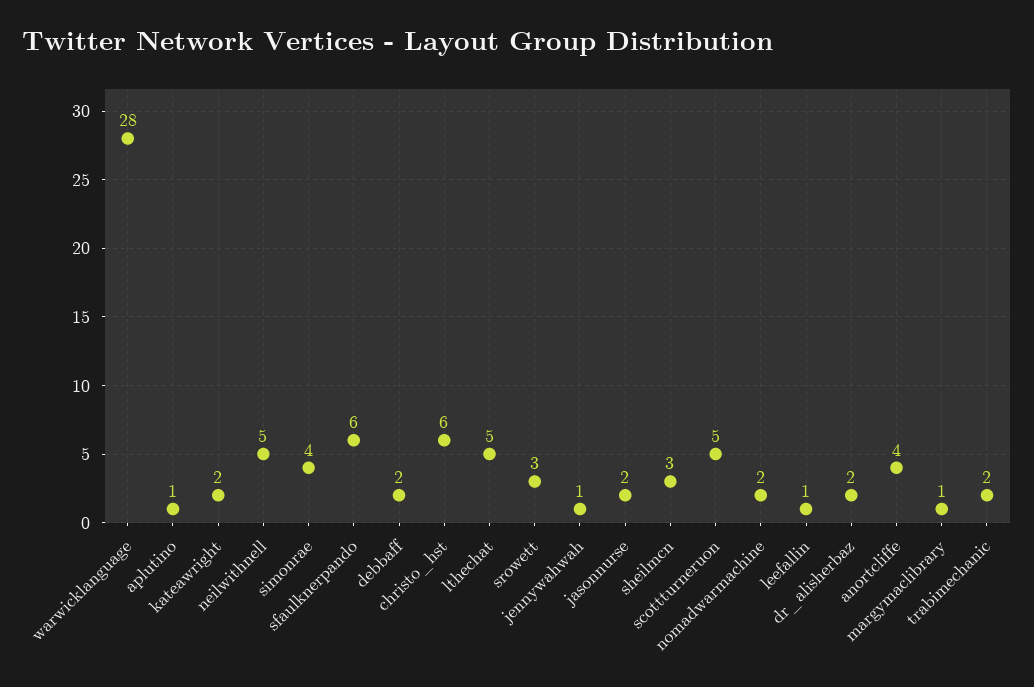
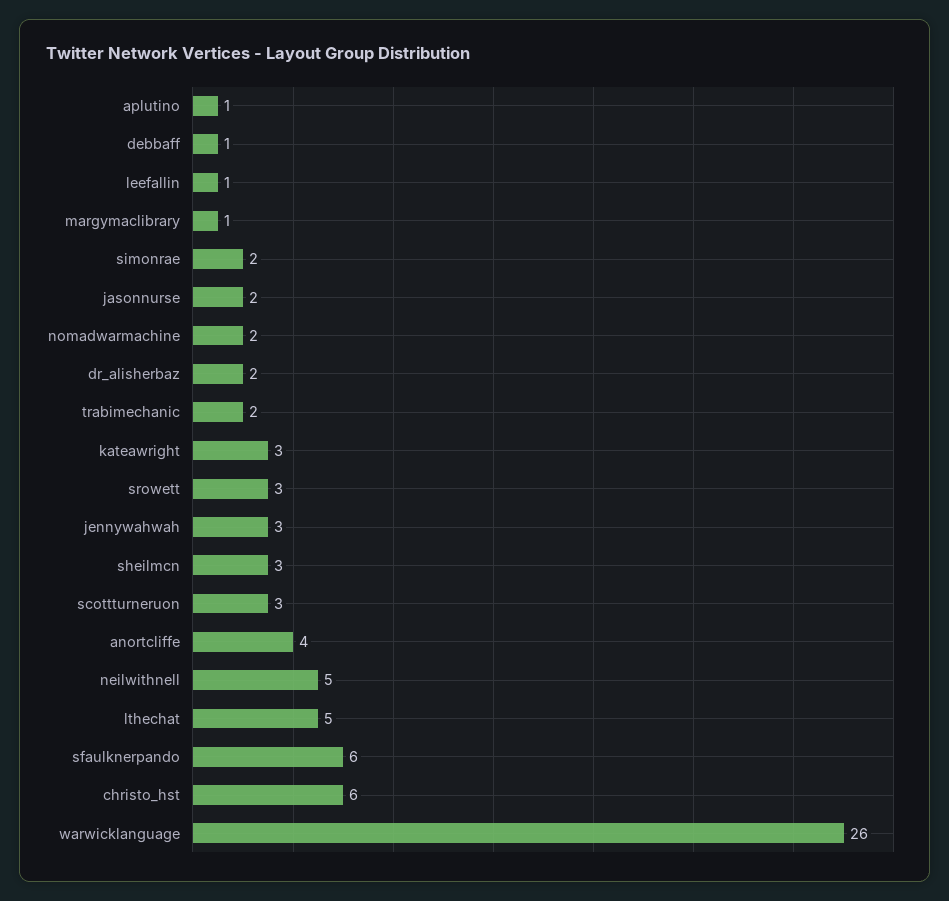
  {
-   "warwicklanguage": 28,
+   "warwicklanguage": 26,
    "aplutino": 1,
-   "kateawright": 2,
+   "kateawright": 3,
    "neilwithnell": 5,
-   "simonrae": 4,
+   "simonrae": 2,
    "sfaulknerpando": 6,
-   "debbaff": 2,
+   "debbaff": 1,
    "christo_hst": 6,
    "lthechat": 5,
    "srowett": 3,
-   "jennywahwah": 1,
+   "jennywahwah": 3,
    "jasonnurse": 2,
    "sheilmcn": 3,
-   "scottturneruon": 5,
+   "scottturneruon": 3,
    "nomadwarmachine": 2,
    "leefallin": 1,
    "dr_alisherbaz": 2,
    "anortcliffe": 4,
    "margymaclibrary": 1,
    "trabimechanic": 2
  }

